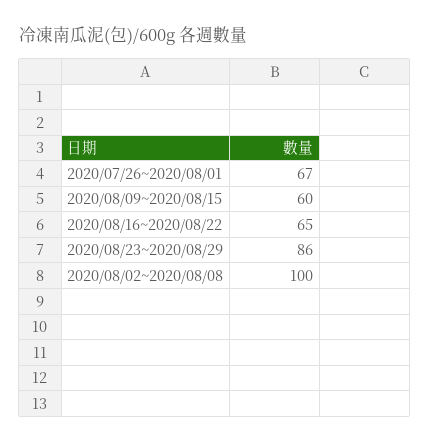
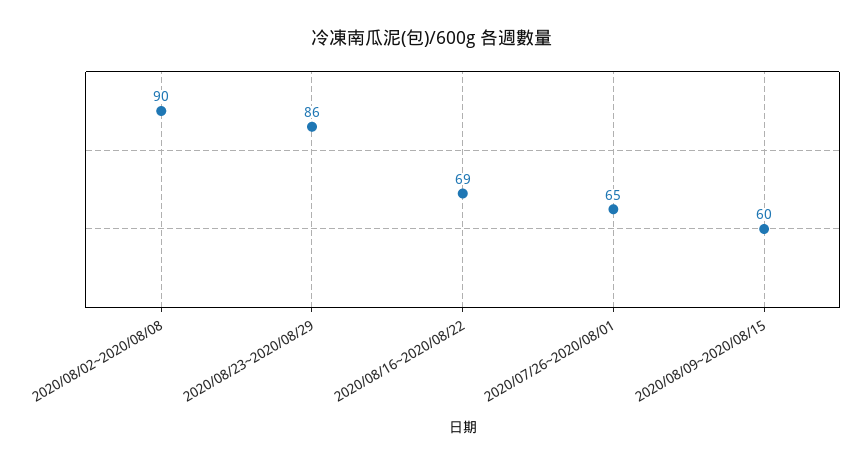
  {
-   "2020/07/26~2020/08/01": 67,
+   "2020/07/26~2020/08/01": 65,
    "2020/08/09~2020/08/15": 60,
-   "2020/08/16~2020/08/22": 65,
+   "2020/08/16~2020/08/22": 69,
    "2020/08/23~2020/08/29": 86,
-   "2020/08/02~2020/08/08": 100
+   "2020/08/02~2020/08/08": 90
  }

